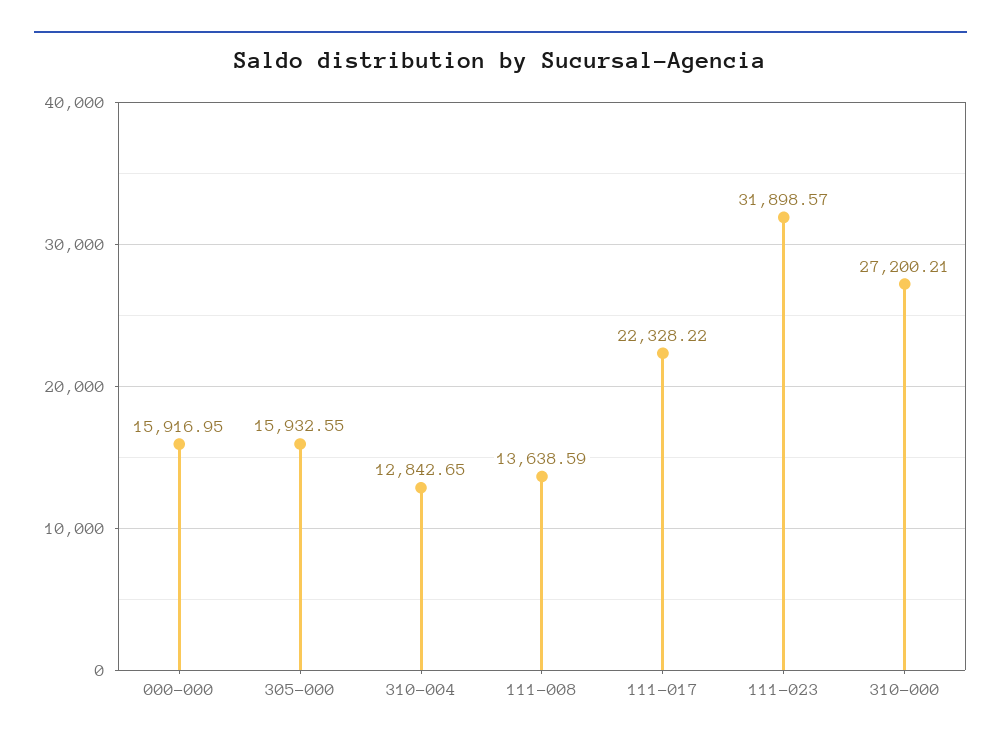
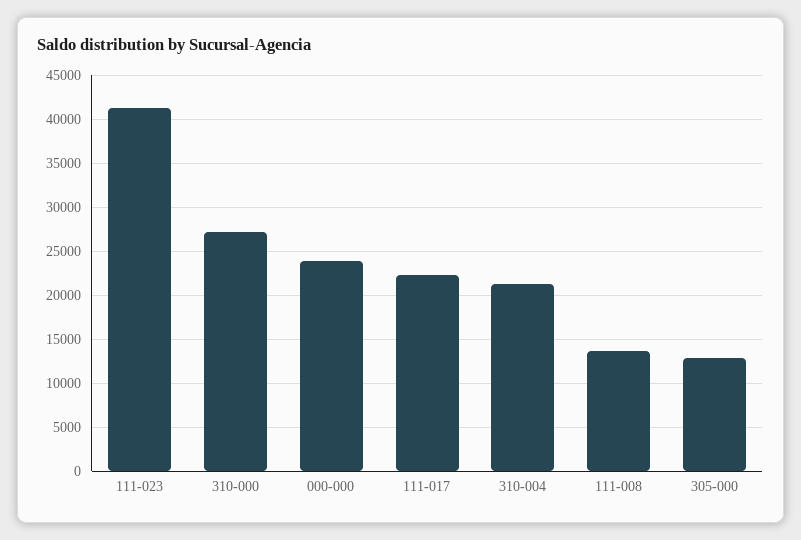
  {
-   "000-000": 15916.95,
+   "000-000": 24000,
-   "305-000": 15932.55,
+   "305-000": 13000,
-   "310-004": 12842.65,
+   "310-004": 21000,
    "111-008": 13638.59,
    "111-017": 22328.22,
-   "111-023": 31898.57,
+   "111-023": 41000,
    "310-000": 27200.21
  }

